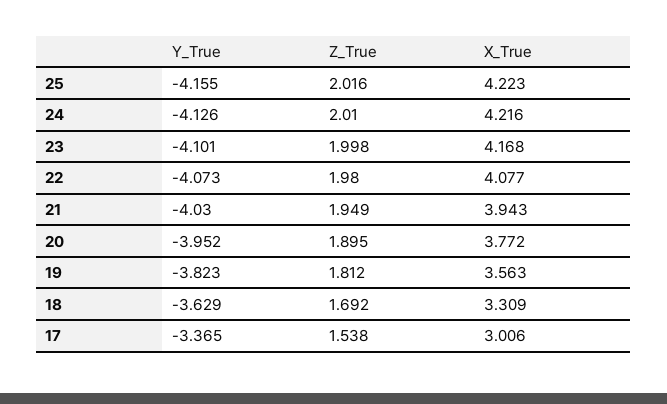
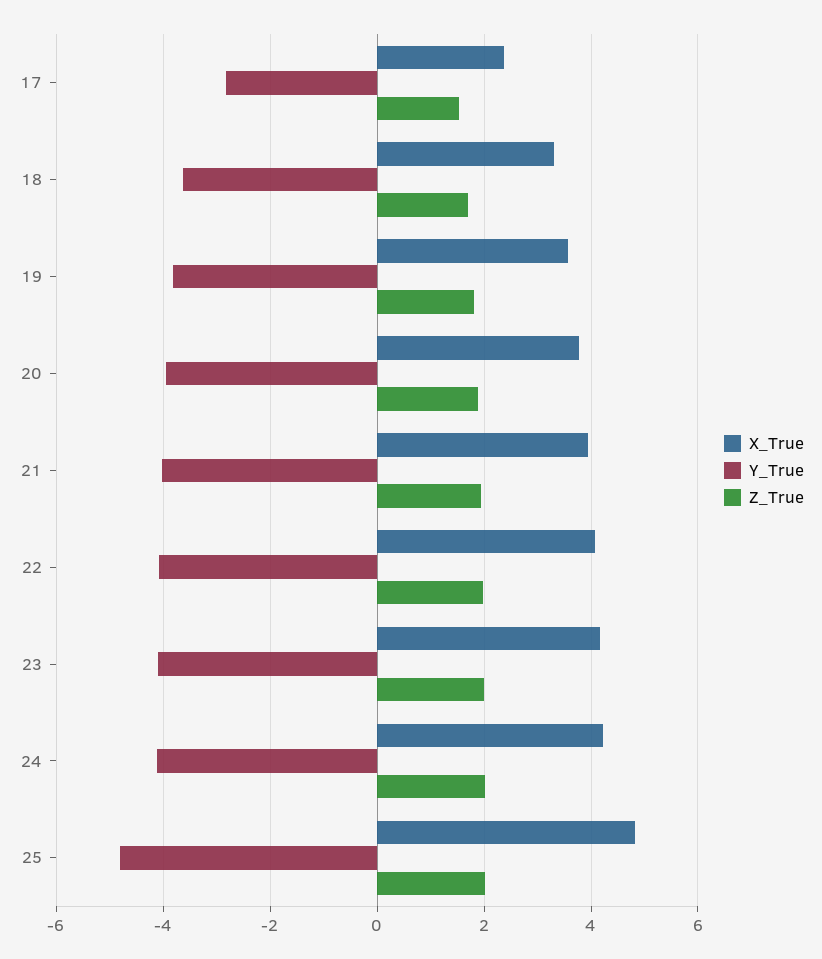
  {
    "Y_True": {
-     "25": -4.155,
+     "25": -4.8,
      "24": -4.126,
      "23": -4.101,
      "22": -4.073,
      "21": -4.03,
      "20": -3.952,
      "19": -3.823,
      "18": -3.629,
-     "17": -3.365
+     "17": -2.8
    },
    "Z_True": {
      "25": 2.016,
      "24": 2.01,
      "23": 1.998,
      "22": 1.98,
      "21": 1.949,
      "20": 1.895,
      "19": 1.812,
      "18": 1.692,
      "17": 1.538
    },
    "X_True": {
-     "25": 4.223,
+     "25": 4.8,
      "24": 4.216,
      "23": 4.168,
      "22": 4.077,
      "21": 3.943,
      "20": 3.772,
      "19": 3.563,
      "18": 3.309,
-     "17": 3.006
+     "17": 2.4
    }
  }

